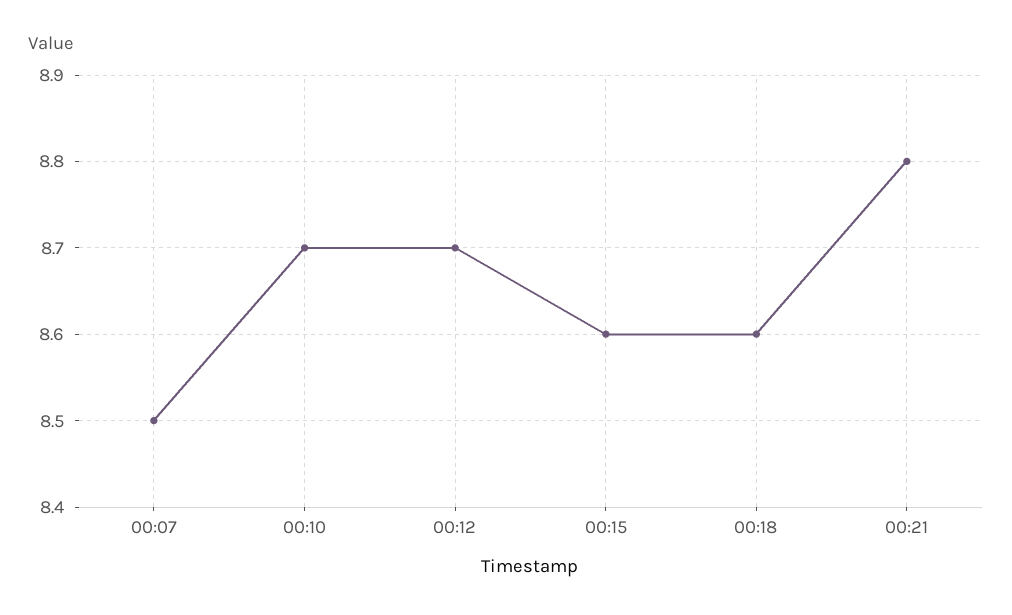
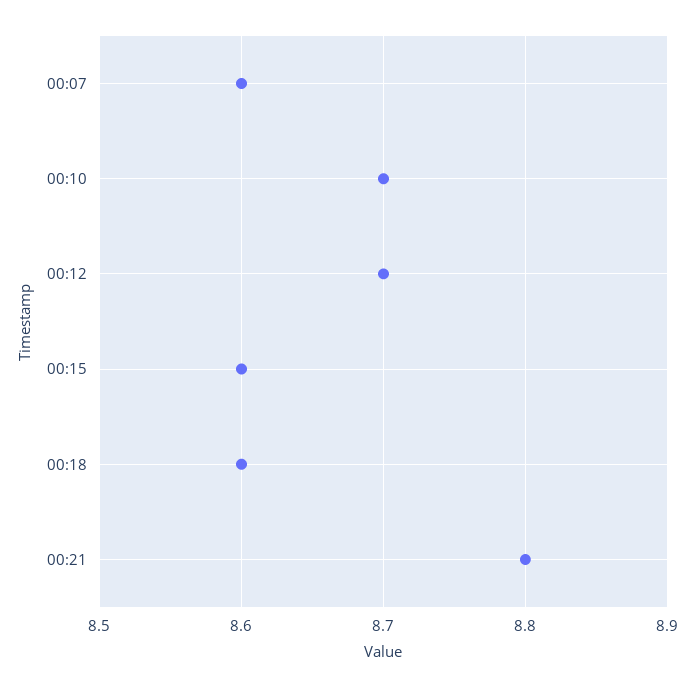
  {
-   "00:07": 8.5,
+   "00:07": 8.6,
    "00:10": 8.7,
    "00:12": 8.7,
    "00:15": 8.6,
    "00:18": 8.6,
    "00:21": 8.8
  }

